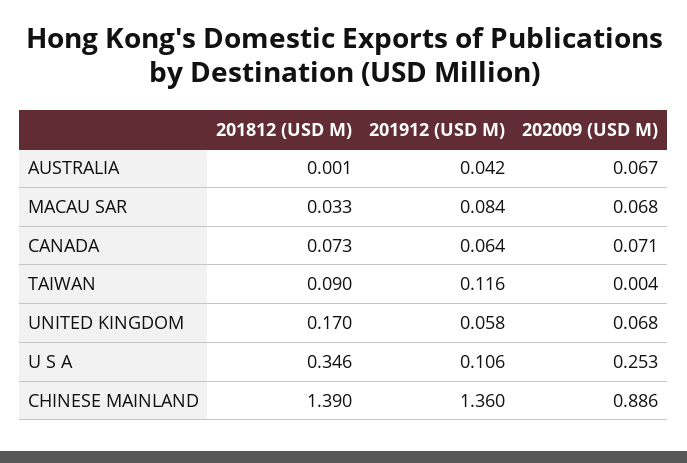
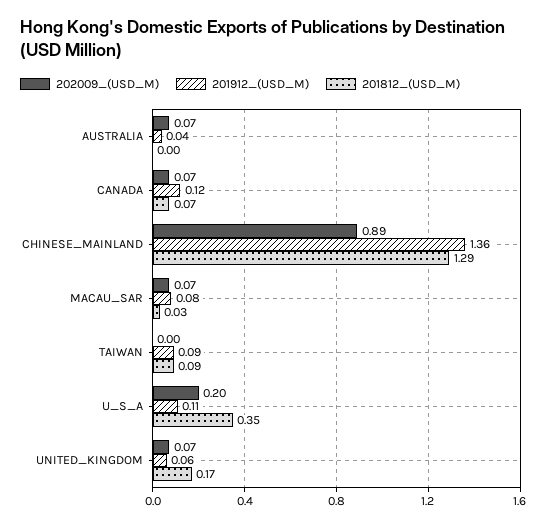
  {
    "201812 (USD M)": {
      "AUSTRALIA": 0.001,
      "MACAU SAR": 0.033,
      "CANADA": 0.073,
      "TAIWAN": 0.09,
      "UNITED KINGDOM": 0.17,
      "U S A": 0.346,
-     "CHINESE MAINLAND": 1.39
+     "CHINESE MAINLAND": 1.29
    },
    "201912 (USD M)": {
      "AUSTRALIA": 0.042,
      "MACAU SAR": 0.084,
-     "CANADA": 0.064,
+     "CANADA": 0.12,
-     "TAIWAN": 0.116,
+     "TAIWAN": 0.09,
      "UNITED KINGDOM": 0.058,
      "U S A": 0.106,
      "CHINESE MAINLAND": 1.36
    },
    "202009 (USD M)": {
      "AUSTRALIA": 0.067,
      "MACAU SAR": 0.068,
      "CANADA": 0.071,
      "TAIWAN": 0.004,
      "UNITED KINGDOM": 0.068,
-     "U S A": 0.253,
+     "U S A": 0.2,
      "CHINESE MAINLAND": 0.886
    }
  }

